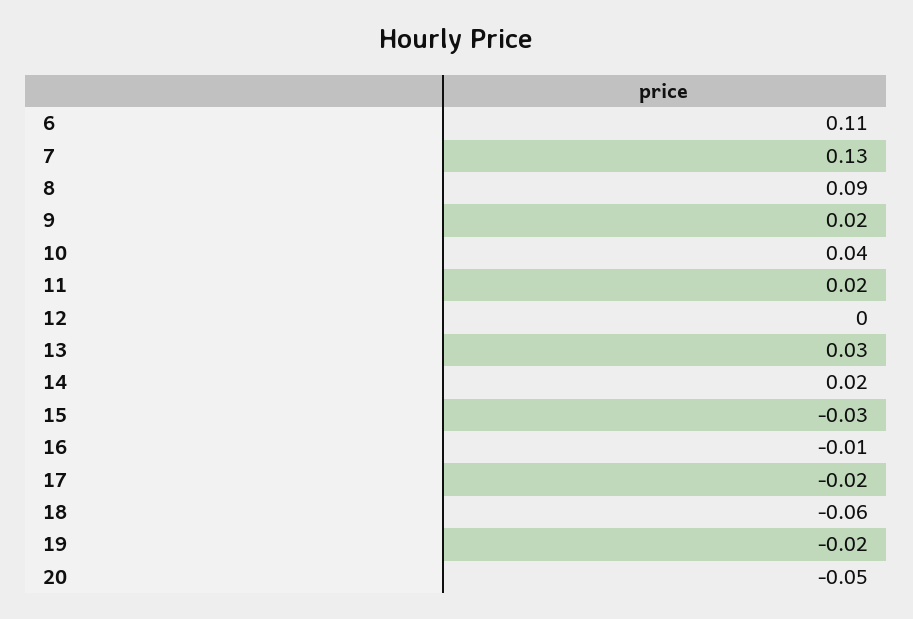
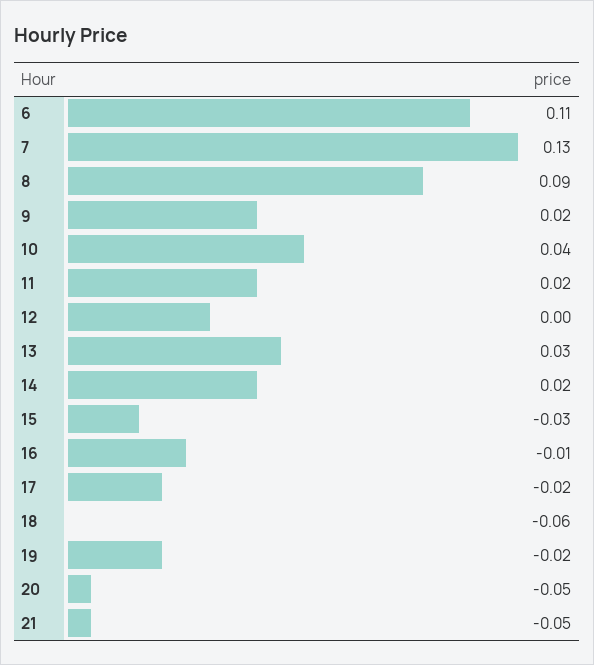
  {
    "6": 0.11,
    "7": 0.13,
    "8": 0.09,
    "9": 0.02,
    "10": 0.04,
    "11": 0.02,
    "12": 0,
    "13": 0.03,
    "14": 0.02,
    "15": -0.03,
    "16": -0.01,
    "17": -0.02,
    "18": -0.06,
    "19": -0.02,
-   "20": -0.05
+   "20": -0.05,
+   "21": -0.05
  }

